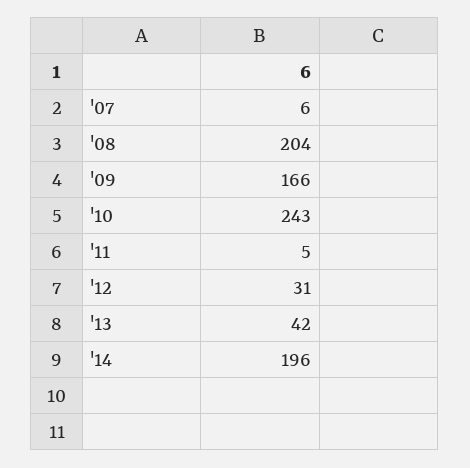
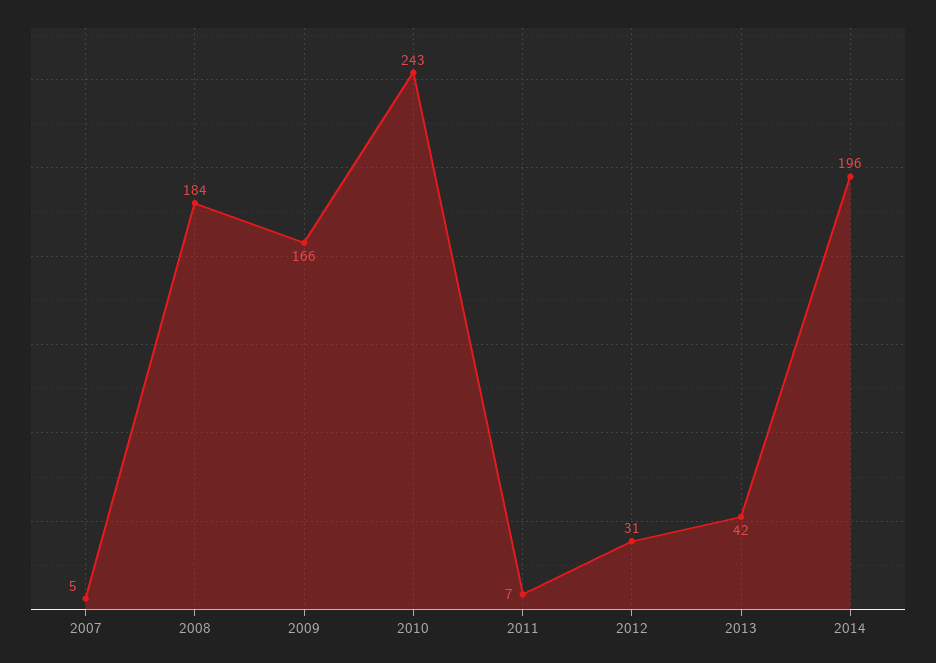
  {
-   "'07": 6,
+   "'07": 5,
-   "'08": 204,
+   "'08": 184,
    "'09": 166,
    "'10": 243,
-   "'11": 5,
+   "'11": 7,
    "'12": 31,
    "'13": 42,
    "'14": 196
  }

